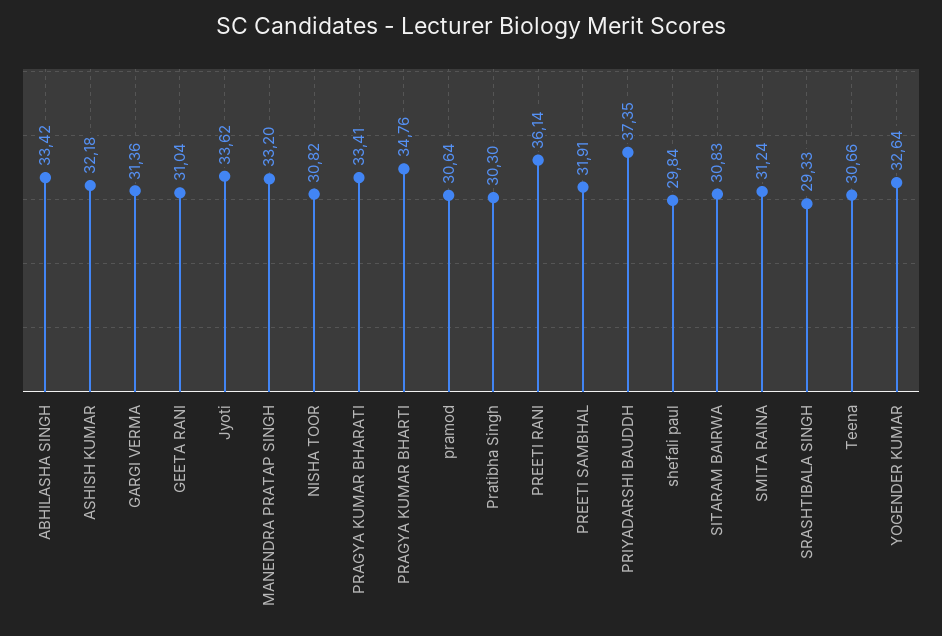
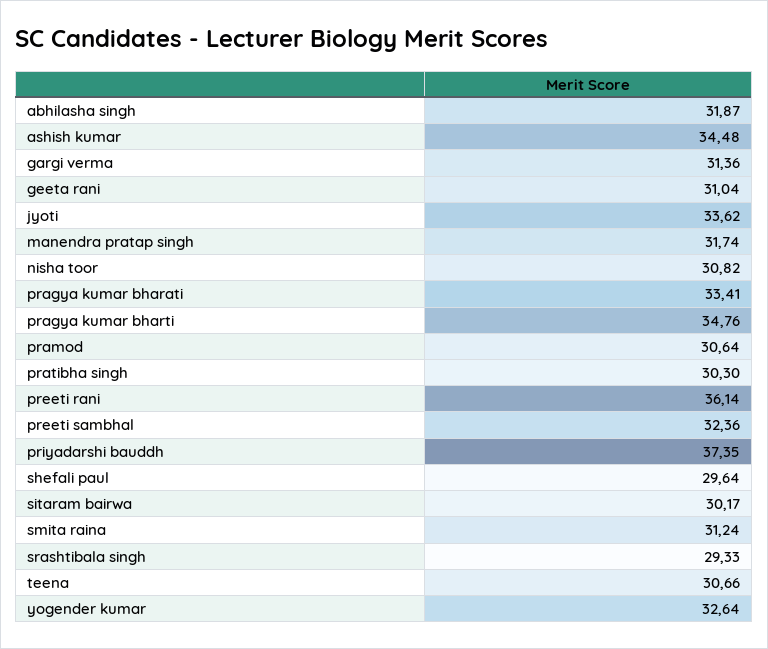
  {
-   "ABHILASHA SINGH": 33.42,
+   "ABHILASHA SINGH": 31.87,
-   "ASHISH KUMAR": 32.18,
+   "ASHISH KUMAR": 34.48,
    "GARGI VERMA": 31.36,
    "GEETA RANI": 31.04,
    "Jyoti": 33.62,
-   "MANENDRA PRATAP SINGH": 33.2,
+   "MANENDRA PRATAP SINGH": 31.74,
    "NISHA TOOR": 30.82,
    "PRAGYA KUMAR BHARATI": 33.41,
    "PRAGYA KUMAR BHARTI": 34.76,
    "pramod": 30.64,
    "Pratibha Singh": 30.3,
    "PREETI RANI": 36.14,
-   "PREETI SAMBHAL": 31.91,
+   "PREETI SAMBHAL": 32.36,
    "PRIYADARSHI BAUDDH": 37.35,
-   "shefali paul": 29.84,
+   "shefali paul": 29.64,
-   "SITARAM BAIRWA": 30.83,
+   "SITARAM BAIRWA": 30.17,
    "SMITA RAINA": 31.24,
    "SRASHTIBALA SINGH": 29.33,
    "Teena": 30.66,
    "YOGENDER KUMAR": 32.64
  }

